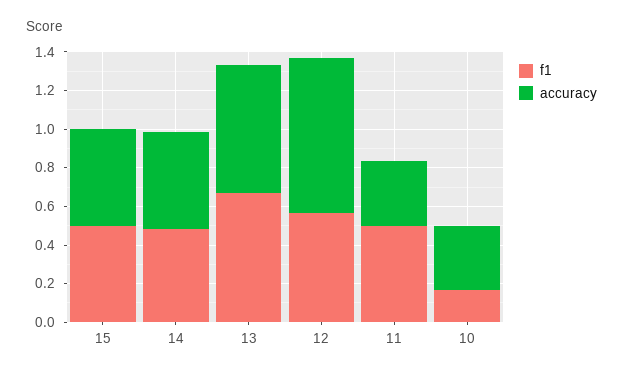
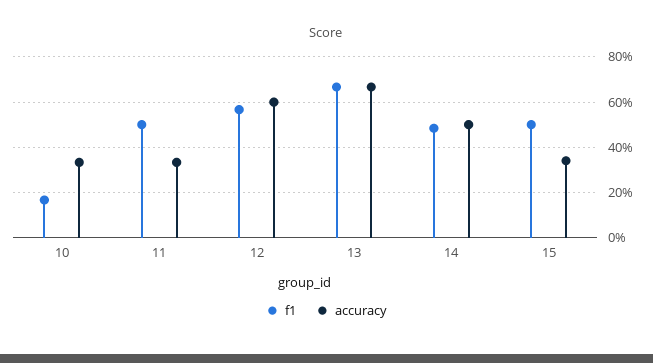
  {
    "f1": {
      "15": 0.5,
      "14": 0.5,
      "13": 0.65,
      "12": 0.55,
      "11": 0.5,
      "10": 0.15
    },
    "accuracy": {
-     "15": 0.5,
+     "15": 0.35,
      "14": 0.5,
      "13": 0.65,
-     "12": 0.8,
+     "12": 0.6,
      "11": 0.35,
      "10": 0.35
    }
  }

